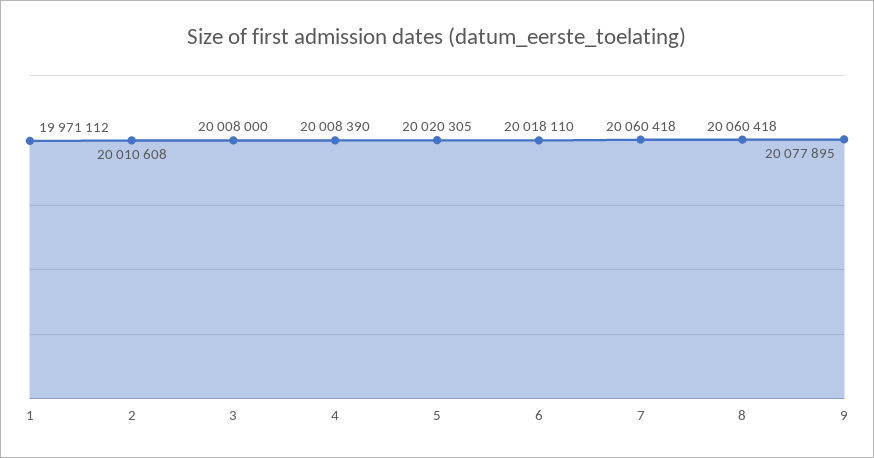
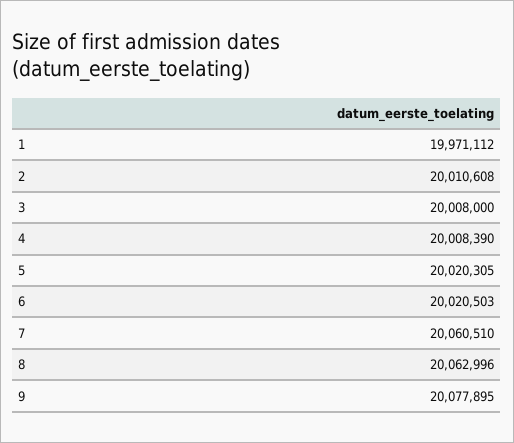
  {
    "1": 19971112,
    "2": 20010608,
    "3": 20008000,
    "4": 20008390,
    "5": 20020305,
-   "6": 20018110,
+   "6": 20020503,
-   "7": 20060418,
+   "7": 20060510,
-   "8": 20060418,
+   "8": 20062996,
    "9": 20077895
  }

